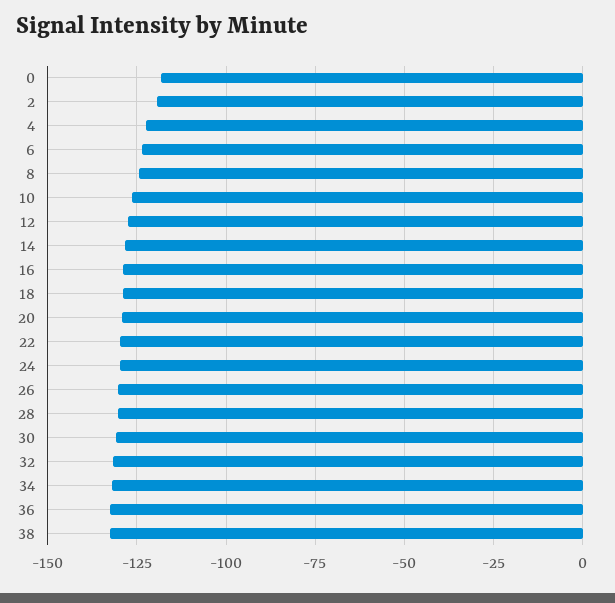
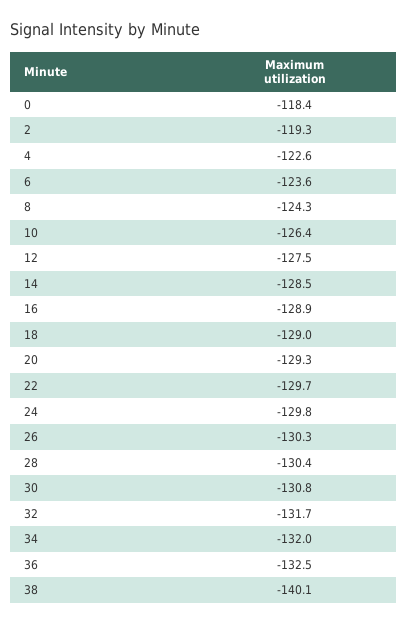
  {
    "0": -118.4,
    "2": -119.3,
    "4": -122.6,
    "6": -123.6,
    "8": -124.3,
    "10": -126.4,
    "12": -127.5,
    "14": -128.5,
    "16": -128.9,
    "18": -129,
    "20": -129.3,
    "22": -129.7,
    "24": -129.8,
    "26": -130.3,
    "28": -130.4,
    "30": -130.8,
    "32": -131.7,
    "34": -132,
    "36": -132.5,
-   "38": -132.5
+   "38": -140.1
  }

